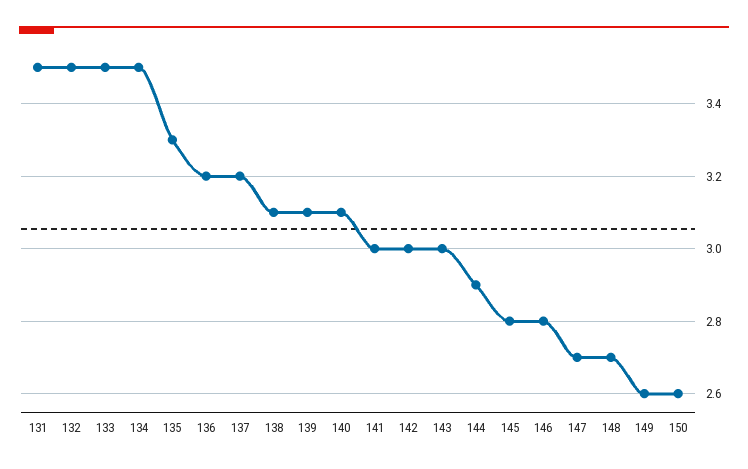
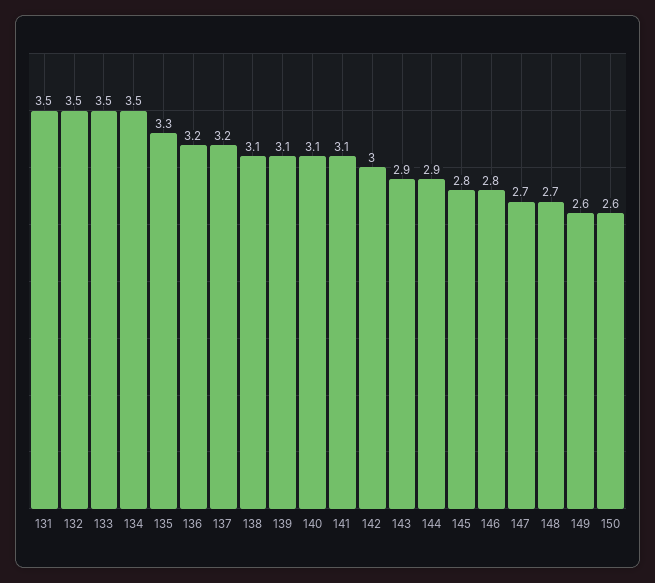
  {
    "131": 3.5,
    "132": 3.5,
    "133": 3.5,
    "134": 3.5,
    "135": 3.3,
    "136": 3.2,
    "137": 3.2,
    "138": 3.1,
    "139": 3.1,
    "140": 3.1,
-   "141": 3,
+   "141": 3.1,
    "142": 3,
-   "143": 3,
+   "143": 2.9,
    "144": 2.9,
    "145": 2.8,
    "146": 2.8,
    "147": 2.7,
    "148": 2.7,
    "149": 2.6,
    "150": 2.6
  }

